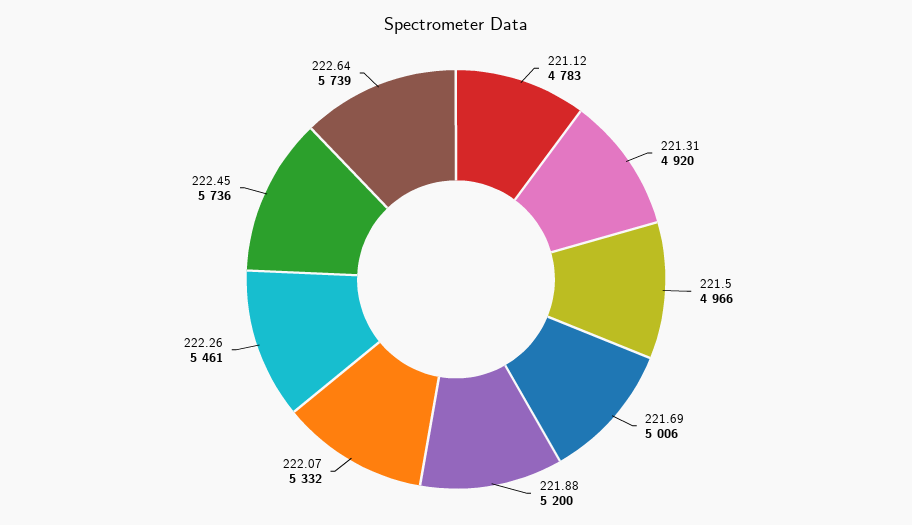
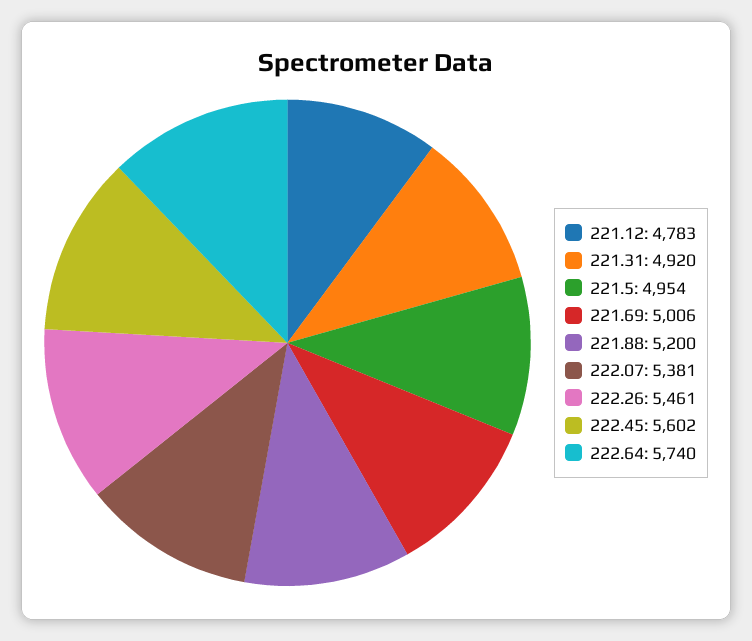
  {
    "221.12": 4783,
    "221.31": 4920,
-   "221.5": 4966,
+   "221.5": 4954,
    "221.69": 5006,
    "221.88": 5200,
-   "222.07": 5332,
+   "222.07": 5381,
    "222.26": 5461,
-   "222.45": 5736,
+   "222.45": 5602,
-   "222.64": 5739
+   "222.64": 5740
  }

